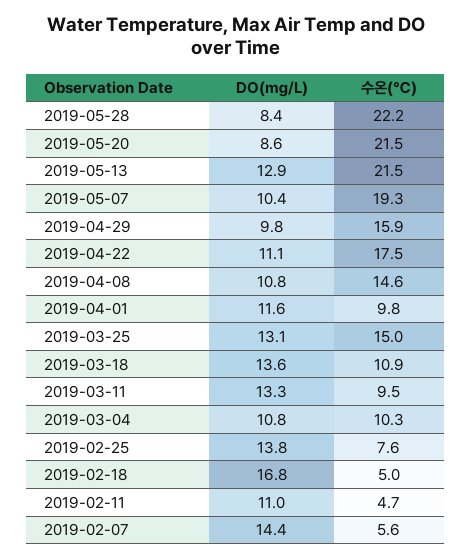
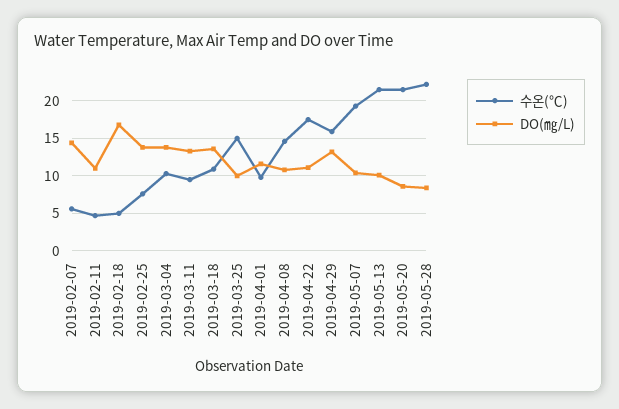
  {
    "DO(㎎/L)": {
      "2019-05-28": 8.4,
      "2019-05-20": 8.6,
-     "2019-05-13": 12.9,
+     "2019-05-13": 10,
      "2019-05-07": 10.4,
-     "2019-04-29": 9.8,
+     "2019-04-29": 13,
      "2019-04-22": 11.1,
      "2019-04-08": 10.8,
      "2019-04-01": 11.6,
-     "2019-03-25": 13.1,
+     "2019-03-25": 10,
      "2019-03-18": 13.6,
      "2019-03-11": 13.3,
-     "2019-03-04": 10.8,
+     "2019-03-04": 14,
      "2019-02-25": 13.8,
      "2019-02-18": 16.8,
      "2019-02-11": 11,
      "2019-02-07": 14.4
    },
    "수온(℃)": {
      "2019-05-28": 22.2,
      "2019-05-20": 21.5,
      "2019-05-13": 21.5,
      "2019-05-07": 19.3,
      "2019-04-29": 15.9,
      "2019-04-22": 17.5,
      "2019-04-08": 14.6,
      "2019-04-01": 9.8,
      "2019-03-25": 15,
      "2019-03-18": 10.9,
      "2019-03-11": 9.5,
      "2019-03-04": 10.3,
      "2019-02-25": 7.6,
      "2019-02-18": 5,
      "2019-02-11": 4.7,
      "2019-02-07": 5.6
    }
  }

